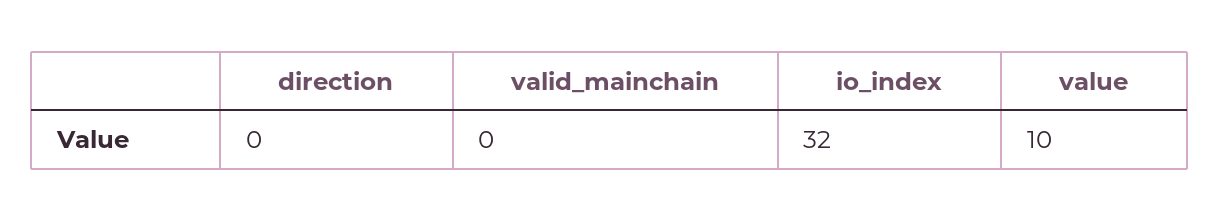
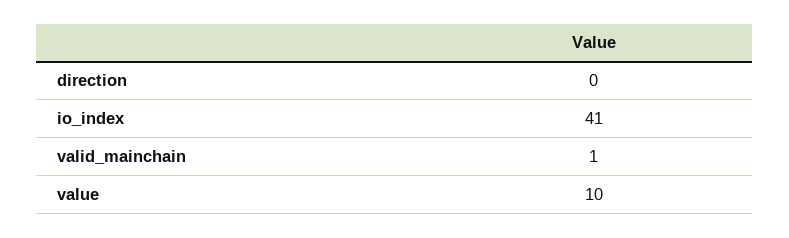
  {
    "direction": 0,
-   "valid_mainchain": 0,
+   "valid_mainchain": 1,
-   "io_index": 32,
+   "io_index": 41,
    "value": 10
  }

